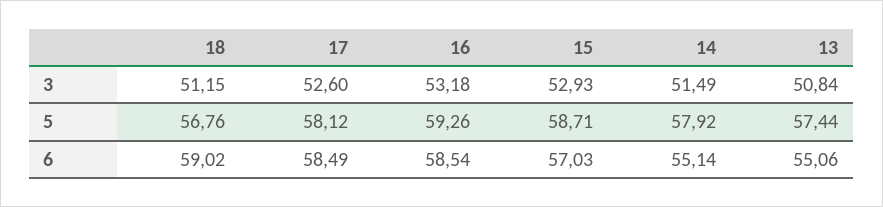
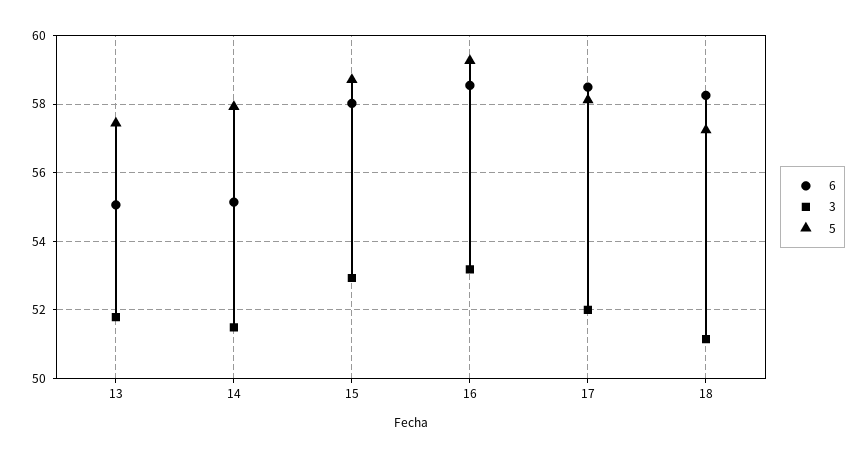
  {
    "3": {
      "18": 51.15,
-     "17": 52.6,
+     "17": 52,
      "16": 53.18,
      "15": 52.93,
      "14": 51.49,
-     "13": 50.84
+     "13": 51.8
    },
    "5": {
-     "18": 56.76,
+     "18": 57.2,
      "17": 58.12,
      "16": 59.26,
      "15": 58.71,
      "14": 57.92,
      "13": 57.44
    },
    "6": {
-     "18": 59.02,
+     "18": 58.2,
      "17": 58.49,
      "16": 58.54,
-     "15": 57.03,
+     "15": 58,
      "14": 55.14,
      "13": 55.06
    }
  }

